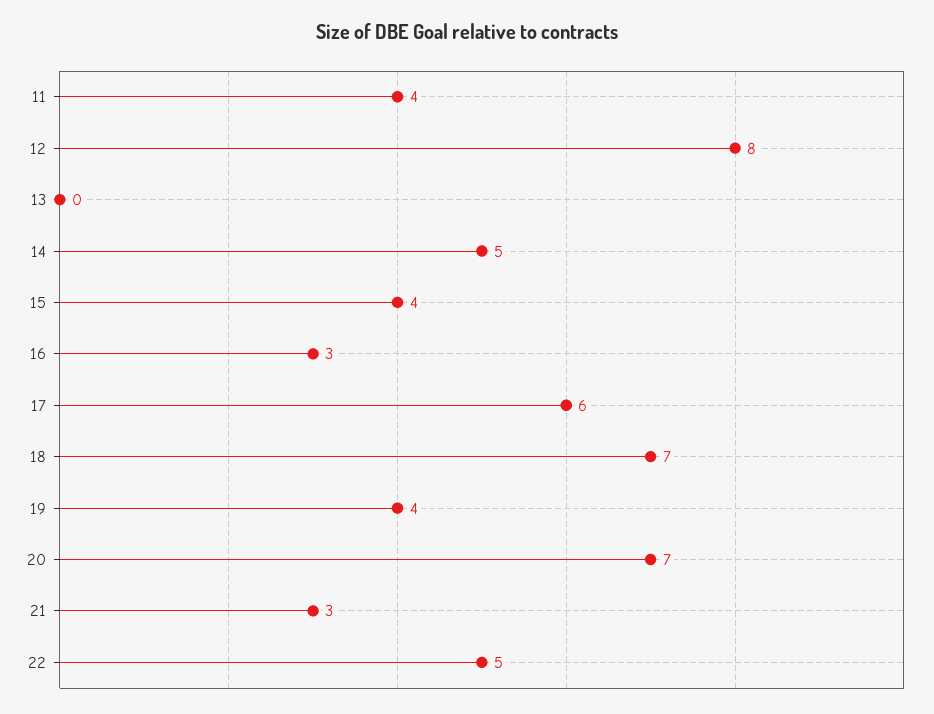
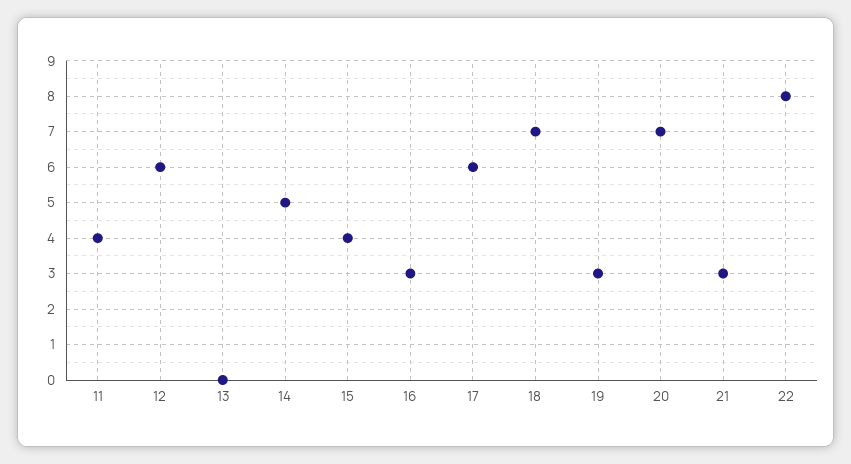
  {
    "11": 4,
-   "12": 8,
+   "12": 6,
    "13": 0,
    "14": 5,
    "15": 4,
    "16": 3,
    "17": 6,
    "18": 7,
-   "19": 4,
+   "19": 3,
    "20": 7,
    "21": 3,
-   "22": 5
+   "22": 8
  }

